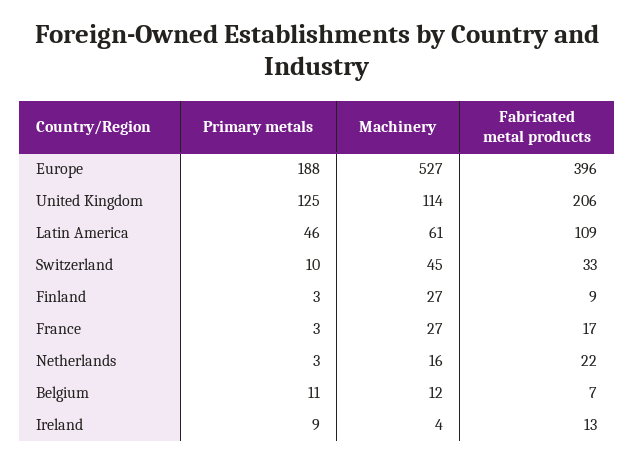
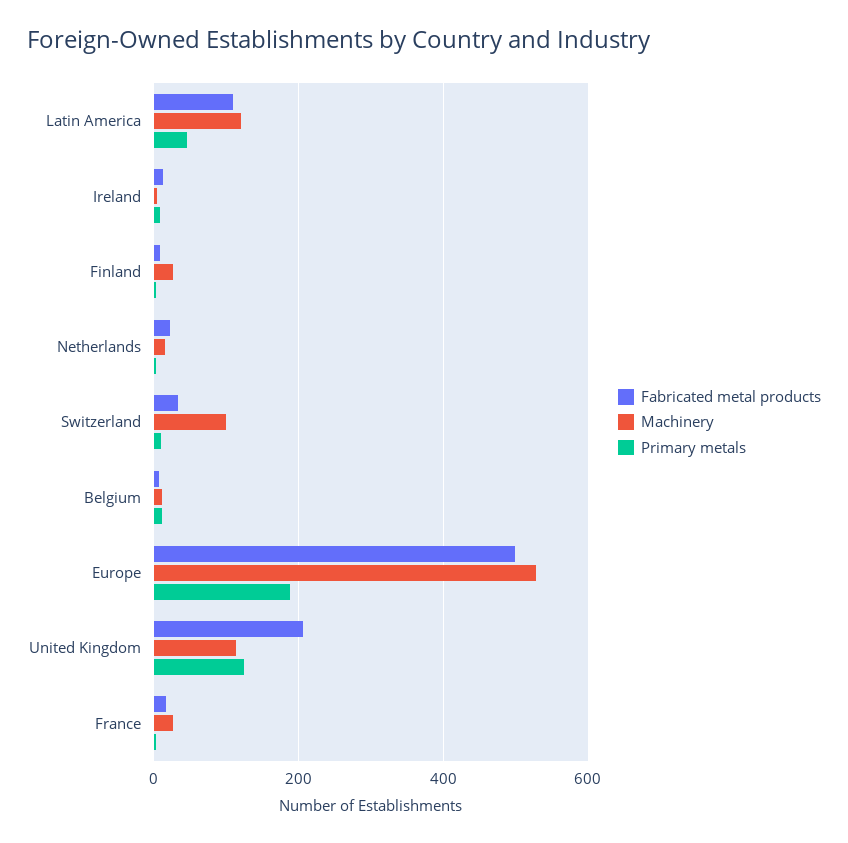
  {
    "Primary metals": {
      "Europe": 188,
      "United Kingdom": 125,
      "Latin America": 46,
      "Switzerland": 10,
      "Finland": 3,
      "France": 3,
      "Netherlands": 3,
      "Belgium": 11,
      "Ireland": 9
    },
    "Machinery": {
      "Europe": 527,
      "United Kingdom": 114,
-     "Latin America": 61,
+     "Latin America": 120,
-     "Switzerland": 45,
+     "Switzerland": 100,
      "Finland": 27,
      "France": 27,
      "Netherlands": 16,
      "Belgium": 12,
      "Ireland": 4
    },
    "Fabricated metal products": {
-     "Europe": 396,
+     "Europe": 500,
      "United Kingdom": 206,
      "Latin America": 109,
      "Switzerland": 33,
      "Finland": 9,
      "France": 17,
      "Netherlands": 22,
      "Belgium": 7,
      "Ireland": 13
    }
  }

